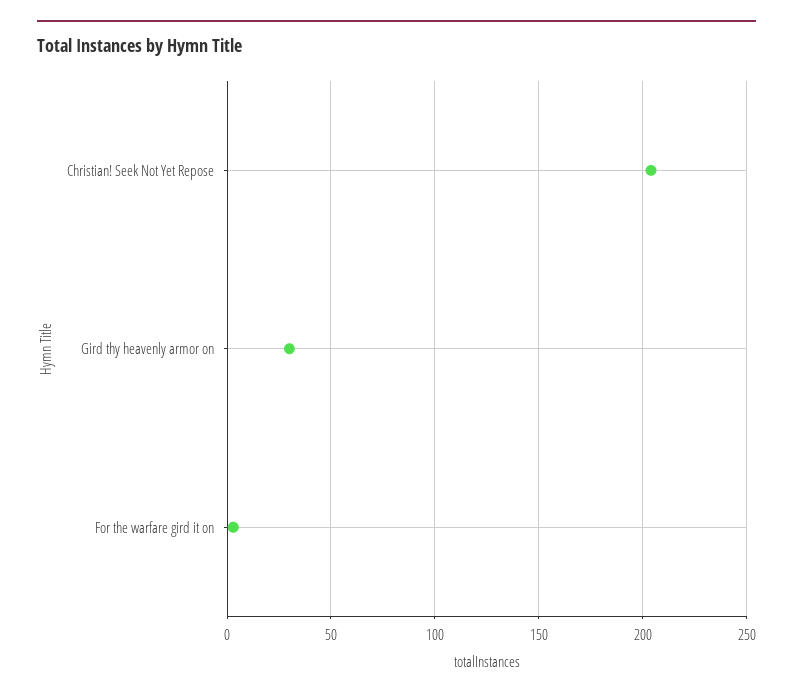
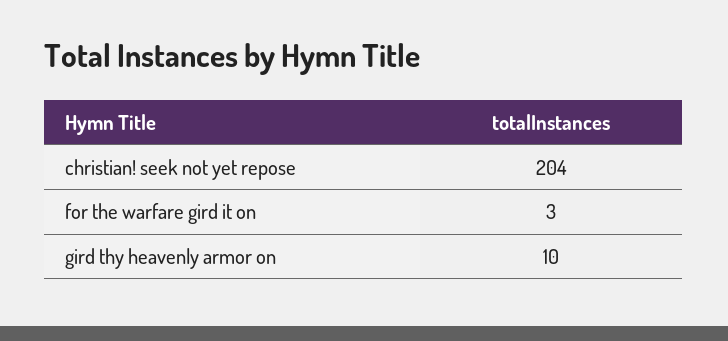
  {
    "Christian! Seek Not Yet Repose": 204,
-   "Gird thy heavenly armor on": 30,
+   "Gird thy heavenly armor on": 10,
    "For the warfare gird it on": 3
  }

